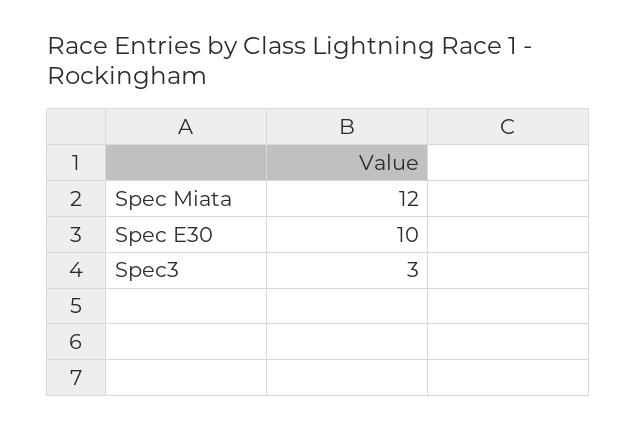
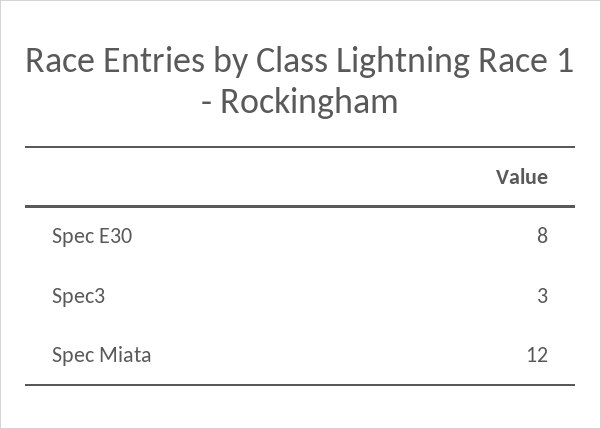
  {
    "Spec Miata": 12,
-   "Spec E30": 10,
+   "Spec E30": 8,
    "Spec3": 3
  }

